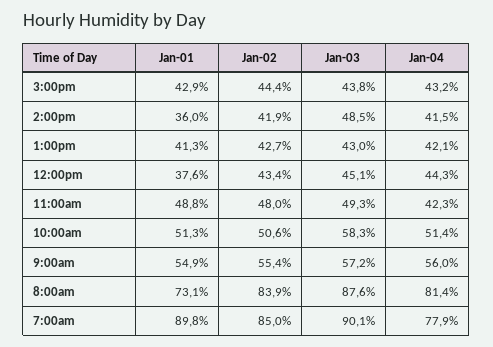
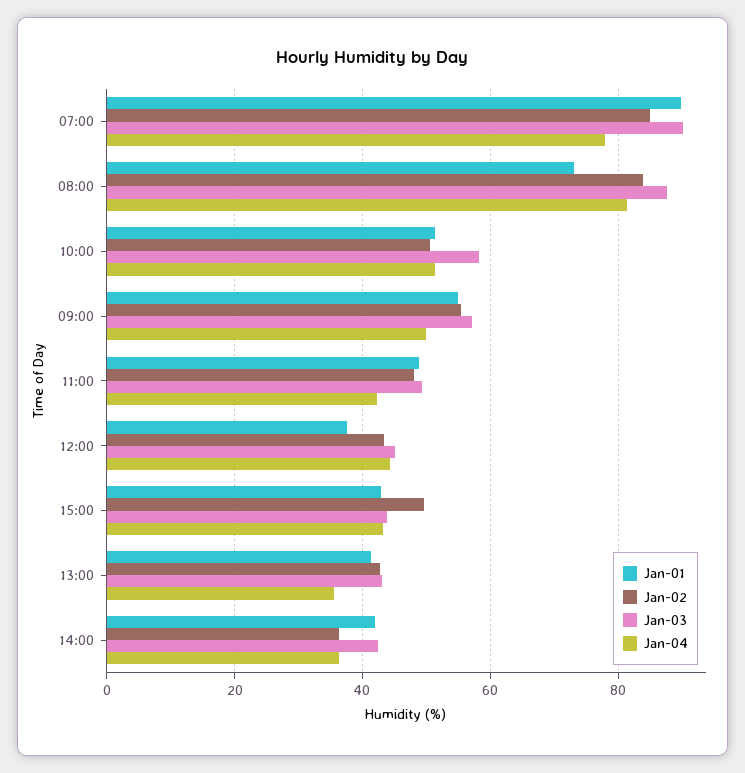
  {
    "Jan-01": {
      "3:00pm": 42.9,
-     "2:00pm": 36,
+     "2:00pm": 42,
      "1:00pm": 41.3,
      "12:00pm": 37.6,
      "11:00am": 48.8,
      "10:00am": 51.3,
      "9:00am": 54.9,
      "8:00am": 73.1,
      "7:00am": 89.8
    },
    "Jan-02": {
-     "3:00pm": 44.4,
+     "3:00pm": 50,
-     "2:00pm": 41.9,
+     "2:00pm": 36,
      "1:00pm": 42.7,
      "12:00pm": 43.4,
      "11:00am": 48,
      "10:00am": 50.6,
      "9:00am": 55.4,
      "8:00am": 83.9,
      "7:00am": 85
    },
    "Jan-03": {
      "3:00pm": 43.8,
-     "2:00pm": 48.5,
+     "2:00pm": 42,
      "1:00pm": 43,
      "12:00pm": 45.1,
      "11:00am": 49.3,
      "10:00am": 58.3,
      "9:00am": 57.2,
      "8:00am": 87.6,
      "7:00am": 90.1
    },
    "Jan-04": {
      "3:00pm": 43.2,
-     "2:00pm": 41.5,
+     "2:00pm": 36,
-     "1:00pm": 42.1,
+     "1:00pm": 36,
      "12:00pm": 44.3,
      "11:00am": 42.3,
      "10:00am": 51.4,
-     "9:00am": 56,
+     "9:00am": 50,
      "8:00am": 81.4,
      "7:00am": 77.9
    }
  }

